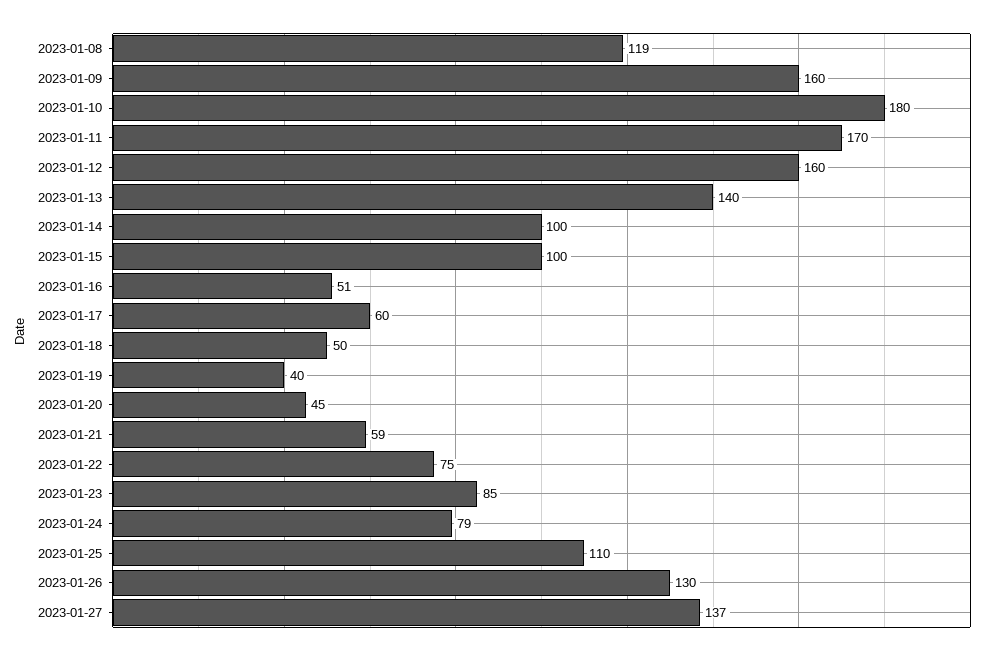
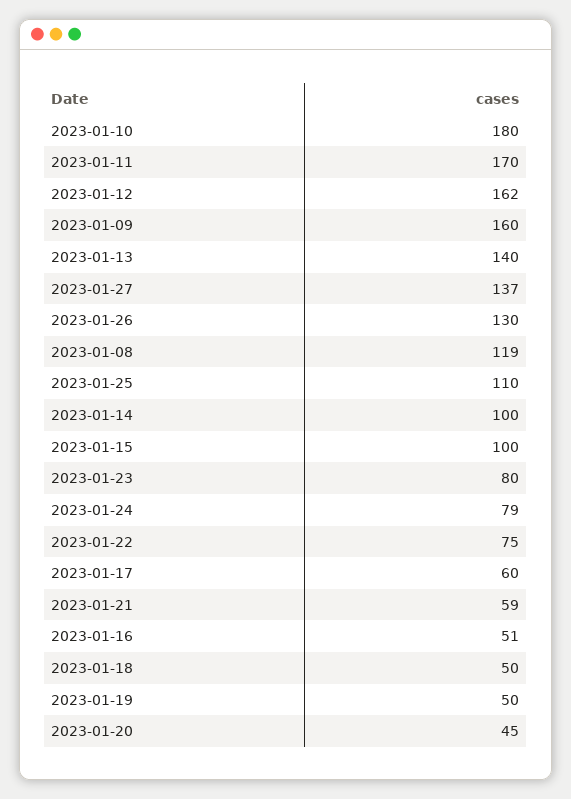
  {
    "2023-01-08": 119,
    "2023-01-09": 160,
    "2023-01-10": 180,
    "2023-01-11": 170,
-   "2023-01-12": 160,
+   "2023-01-12": 162,
    "2023-01-13": 140,
    "2023-01-14": 100,
    "2023-01-15": 100,
    "2023-01-16": 51,
    "2023-01-17": 60,
    "2023-01-18": 50,
-   "2023-01-19": 40,
+   "2023-01-19": 50,
    "2023-01-20": 45,
    "2023-01-21": 59,
    "2023-01-22": 75,
-   "2023-01-23": 85,
+   "2023-01-23": 80,
    "2023-01-24": 79,
    "2023-01-25": 110,
    "2023-01-26": 130,
    "2023-01-27": 137
  }

